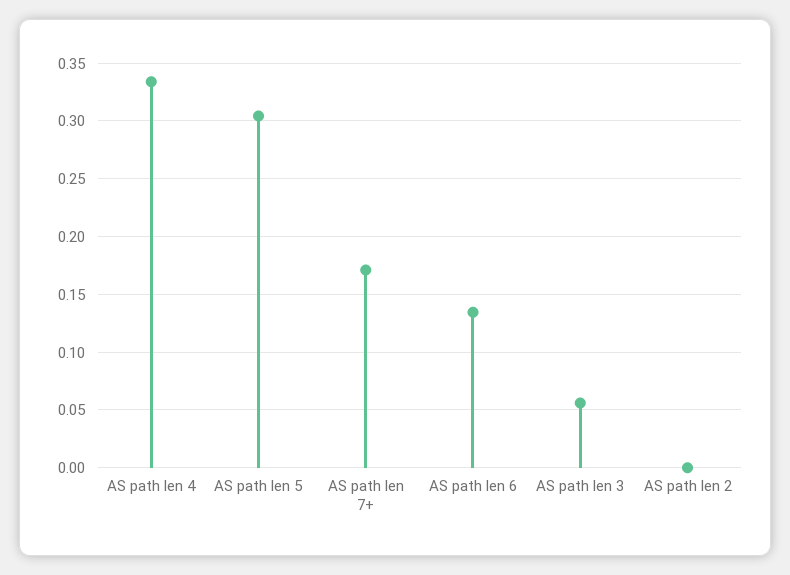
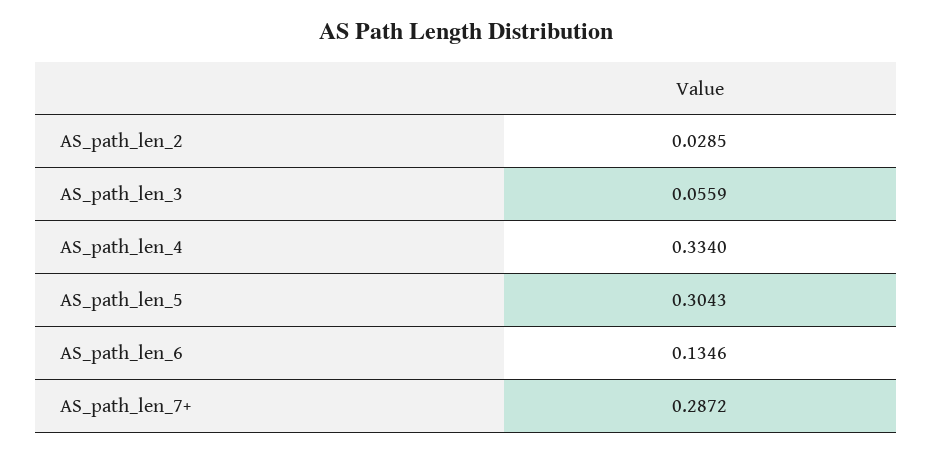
  {
    "AS path len 4": 0.334,
    "AS path len 5": 0.3043,
-   "AS path len 7+": 0.17,
+   "AS path len 7+": 0.2872,
    "AS path len 6": 0.1346,
    "AS path len 3": 0.0559,
-   "AS path len 2": 0
+   "AS path len 2": 0.0285
  }

